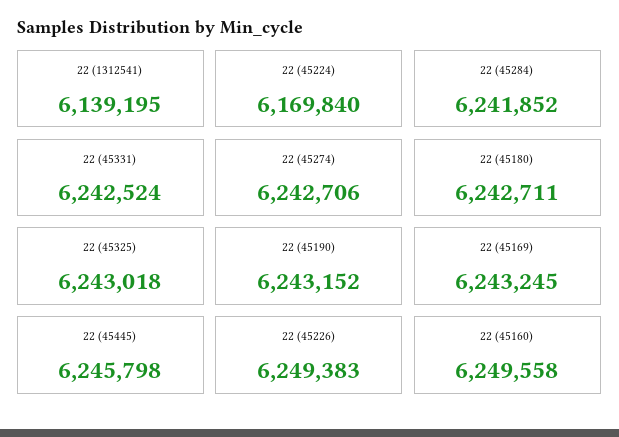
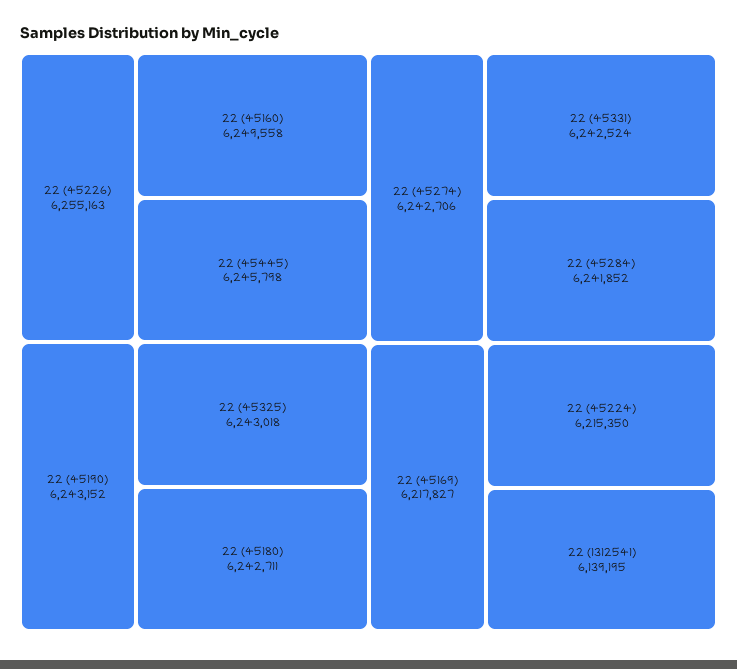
  {
    "22 (1312541)": 6139195,
-   "22 (45224)": 6169840,
+   "22 (45224)": 6215350,
    "22 (45284)": 6241852,
    "22 (45331)": 6242524,
    "22 (45274)": 6242706,
    "22 (45180)": 6242711,
    "22 (45325)": 6243018,
    "22 (45190)": 6243152,
-   "22 (45169)": 6243245,
+   "22 (45169)": 6217827,
    "22 (45445)": 6245798,
-   "22 (45226)": 6249383,
+   "22 (45226)": 6255163,
    "22 (45160)": 6249558
  }

